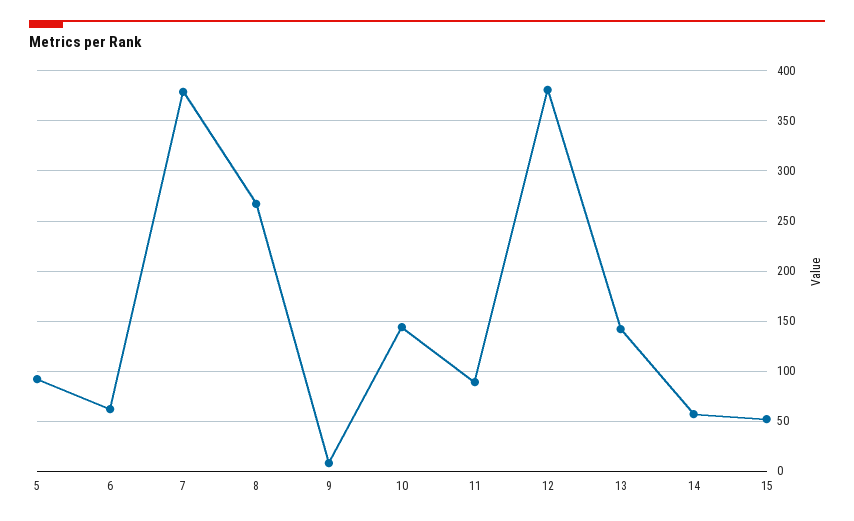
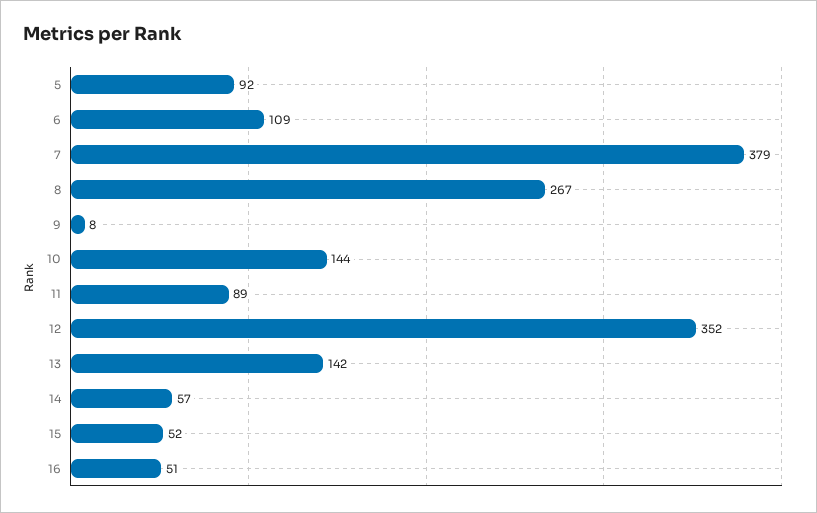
  {
    "5": 92,
-   "6": 60,
+   "6": 109,
    "7": 379,
    "8": 267,
    "9": 8,
    "10": 144,
    "11": 89,
-   "12": 380,
+   "12": 352,
    "13": 142,
    "14": 57,
-   "15": 52
+   "15": 52,
+   "16": 51
  }

